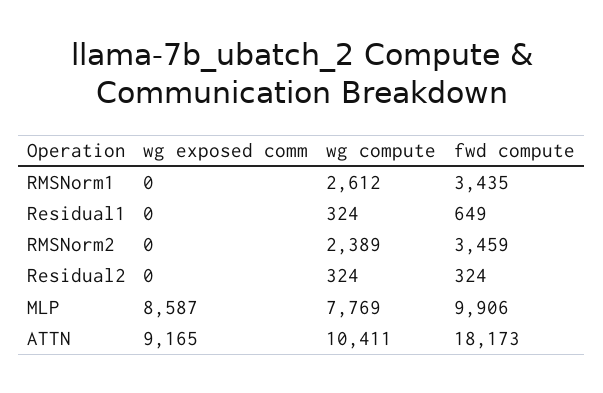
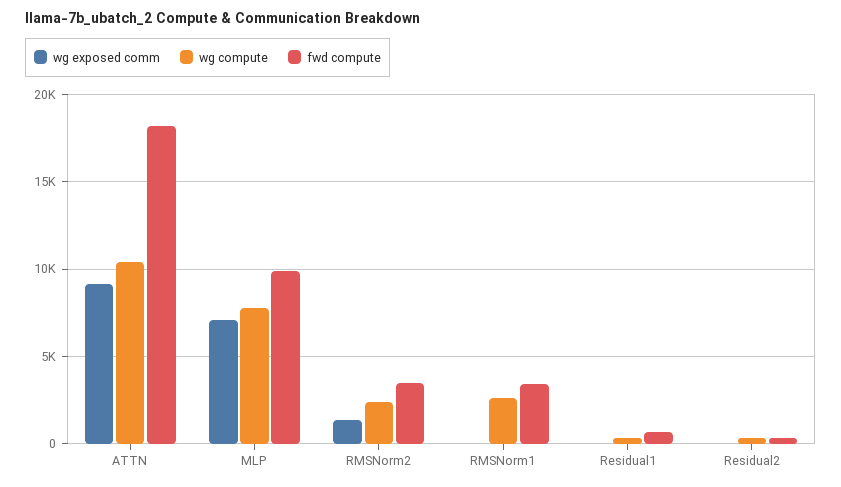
  {
    "wg exposed comm": {
      "RMSNorm1": 0,
      "Residual1": 0,
-     "RMSNorm2": 0,
+     "RMSNorm2": 1500,
      "Residual2": 0,
-     "MLP": 8587,
+     "MLP": 7000,
      "ATTN": 9165
    },
    "wg compute": {
      "RMSNorm1": 2612,
      "Residual1": 324,
      "RMSNorm2": 2389,
      "Residual2": 324,
      "MLP": 7769,
      "ATTN": 10411
    },
    "fwd compute": {
      "RMSNorm1": 3435,
      "Residual1": 649,
      "RMSNorm2": 3459,
      "Residual2": 324,
      "MLP": 9906,
      "ATTN": 18173
    }
  }

